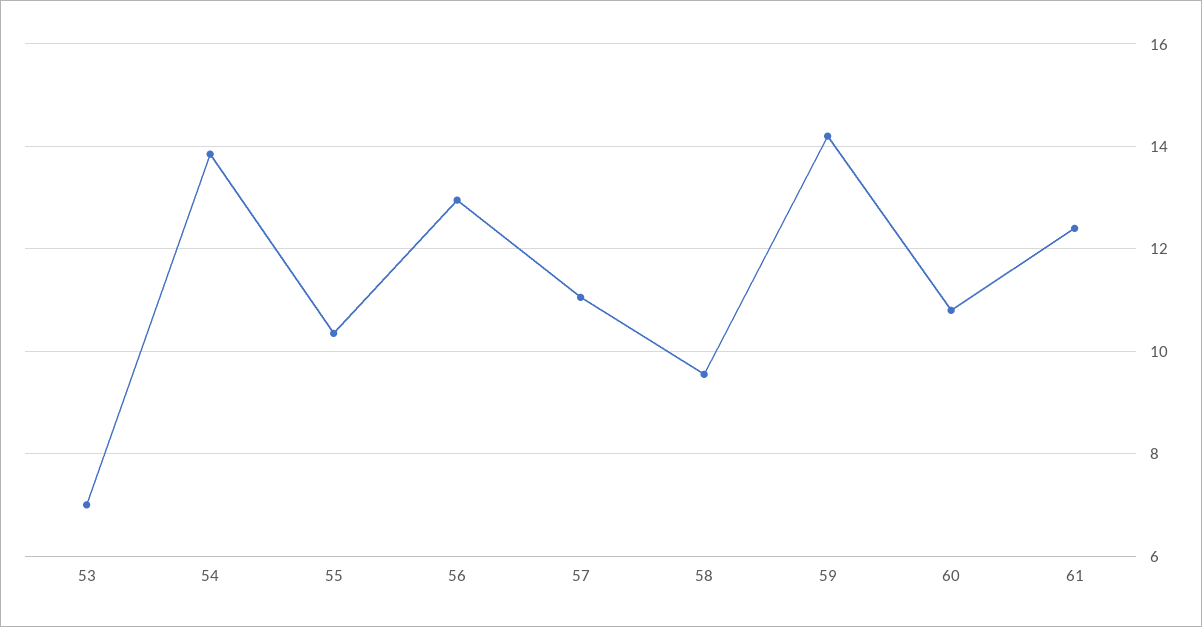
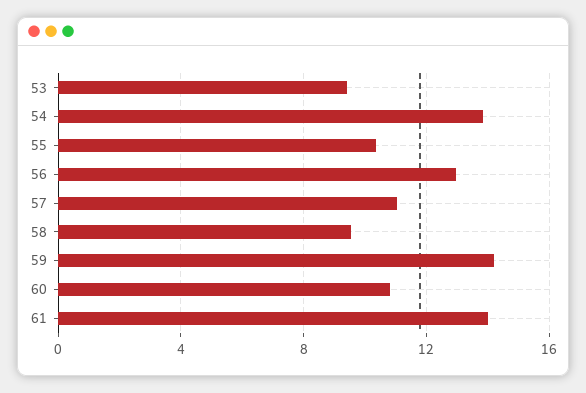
  {
-   "53": 7,
+   "53": 9.5,
    "54": 13.8,
    "55": 10.4,
    "56": 13,
    "57": 11,
    "58": 9.6,
    "59": 14.2,
    "60": 10.8,
-   "61": 12.4
+   "61": 14
  }

